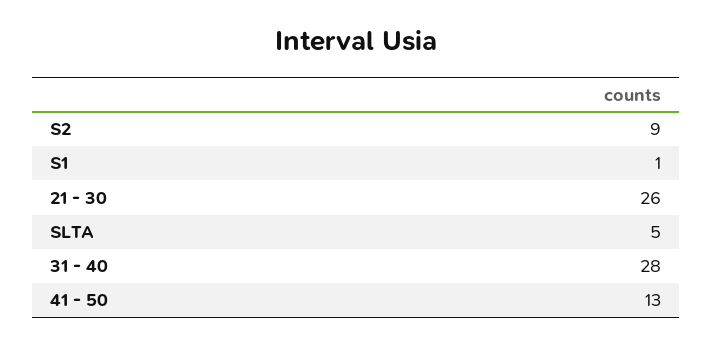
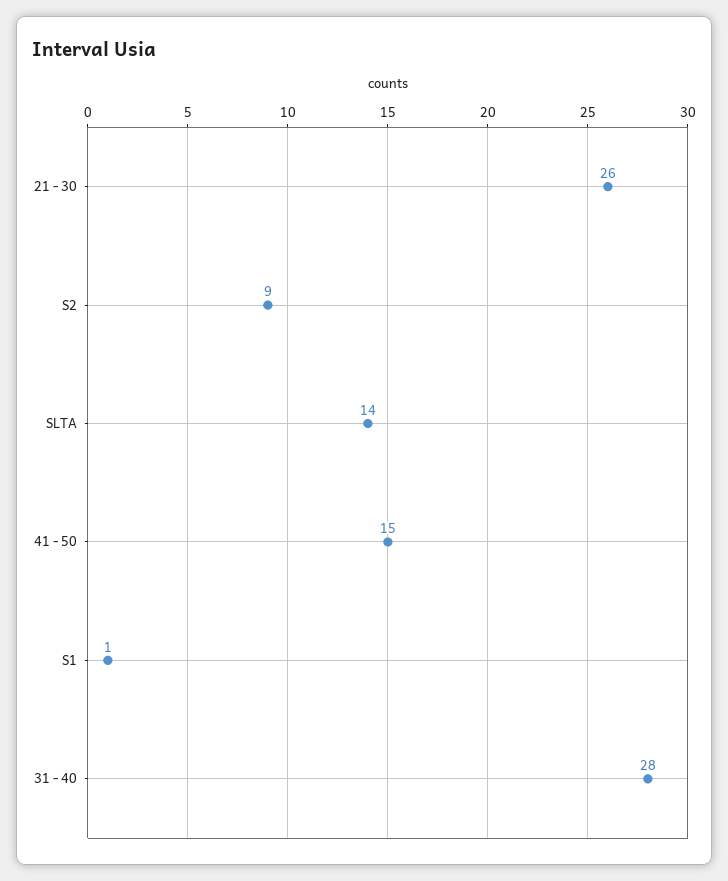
  {
    "S2": 9,
    "S1": 1,
    "21 - 30": 26,
-   "SLTA": 5,
+   "SLTA": 14,
    "31 - 40": 28,
-   "41 - 50": 13
+   "41 - 50": 15
  }

